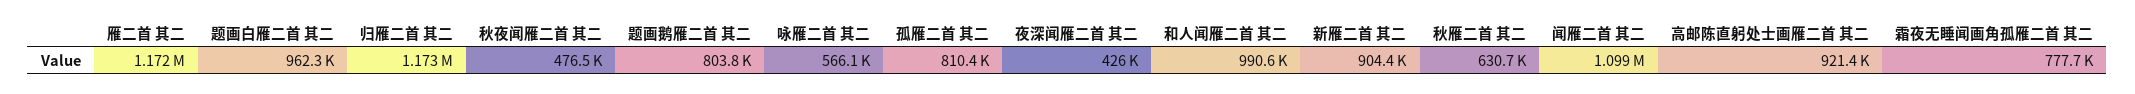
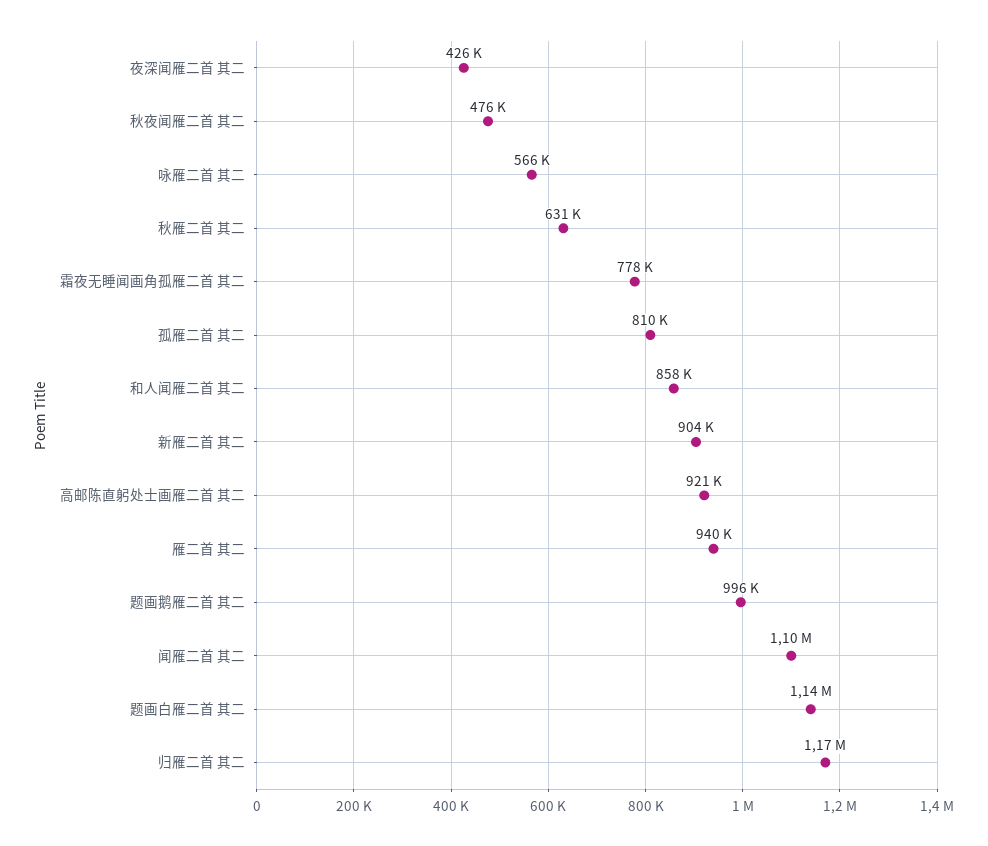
  {
-   "雁二首 其二": 1172000,
+   "雁二首 其二": 940000,
-   "题画白雁二首 其二": 962300,
+   "题画白雁二首 其二": 1140000,
    "归雁二首 其二": 1173000,
    "秋夜闻雁二首 其二": 476500,
-   "题画鹅雁二首 其二": 803800,
+   "题画鹅雁二首 其二": 996000,
    "咏雁二首 其二": 566100,
    "孤雁二首 其二": 810400,
    "夜深闻雁二首 其二": 426000,
-   "和人闻雁二首 其二": 990600,
+   "和人闻雁二首 其二": 858000,
    "新雁二首 其二": 904400,
    "秋雁二首 其二": 630700,
    "闻雁二首 其二": 1099000,
    "高邮陈直躬处士画雁二首 其二": 921400,
    "霜夜无睡闻画角孤雁二首 其二": 777700
  }

